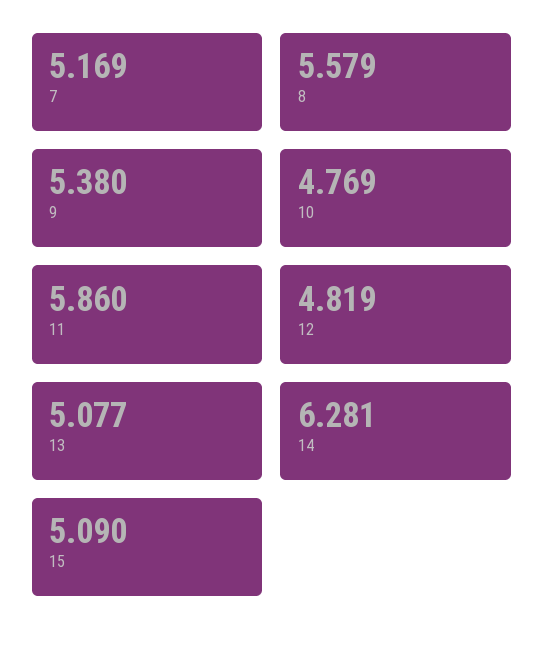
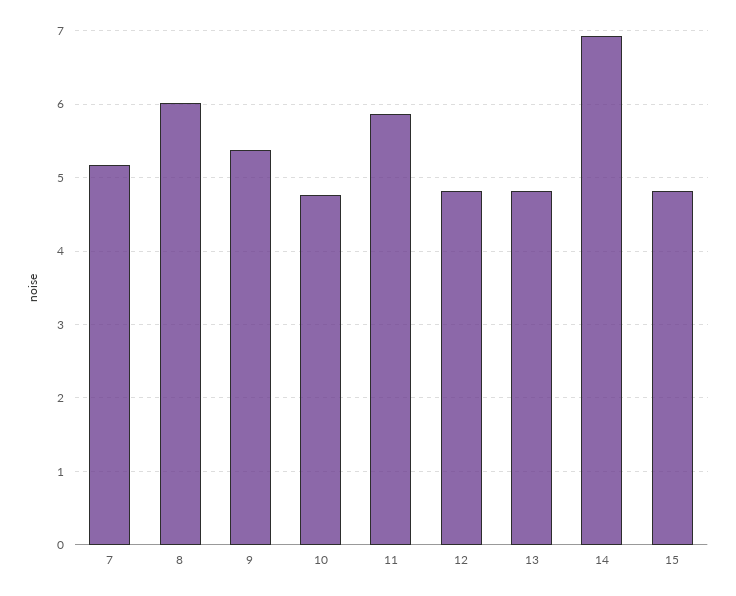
  {
    "7": 5.169,
-   "8": 5.579,
+   "8": 6,
    "9": 5.38,
    "10": 4.769,
    "11": 5.86,
    "12": 4.819,
-   "13": 5.077,
+   "13": 4.8,
-   "14": 6.281,
+   "14": 6.9,
-   "15": 5.09
+   "15": 4.8
  }

